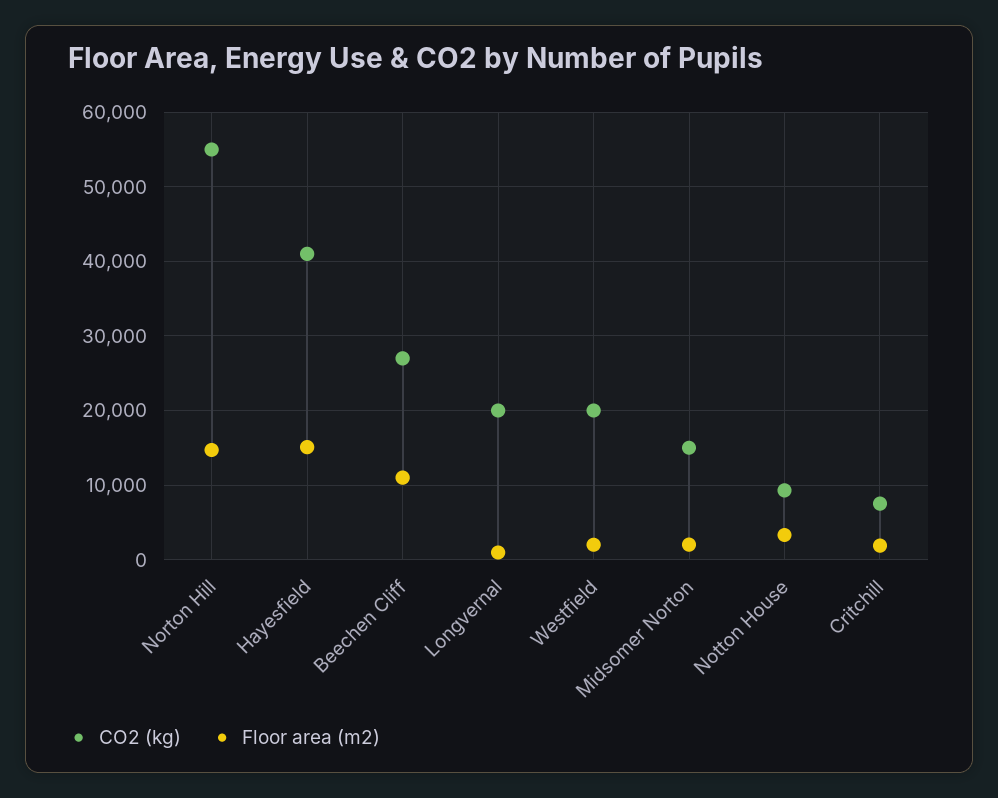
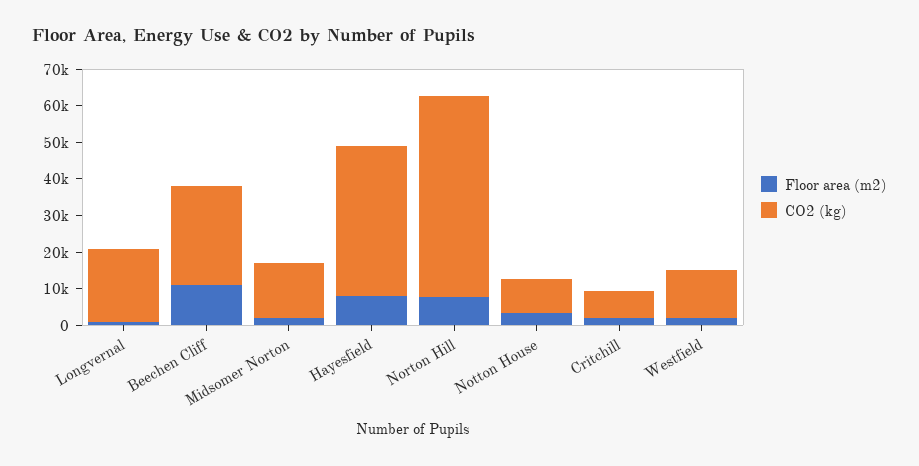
  {
    "CO2 (kg)": {
      "Norton Hill": 55000,
      "Hayesfield": 41000,
      "Beechen Cliff": 27000,
      "Longvernal": 20000,
-     "Westfield": 20000,
+     "Westfield": 12500,
      "Midsomer Norton": 15000,
      "Notton House": 9000,
      "Critchill": 8000
    },
    "Floor area (m2)": {
-     "Norton Hill": 15000,
+     "Norton Hill": 7500,
-     "Hayesfield": 15000,
+     "Hayesfield": 7500,
      "Beechen Cliff": 11000,
      "Longvernal": 1000,
      "Westfield": 2000,
      "Midsomer Norton": 2000,
      "Notton House": 3000,
      "Critchill": 2000
    }
  }

